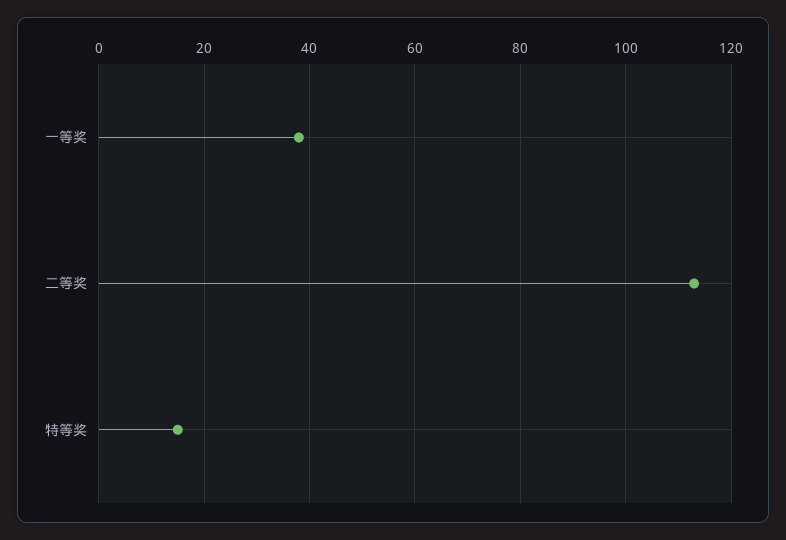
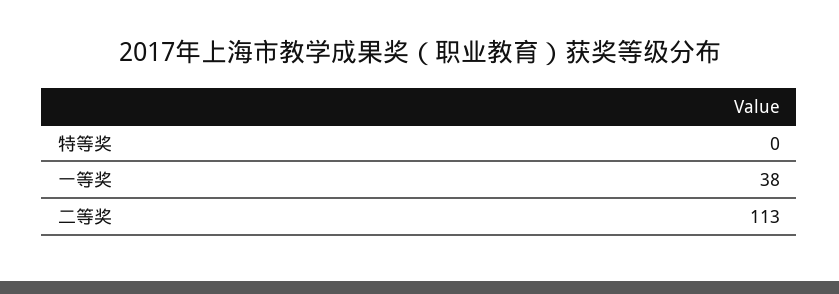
  {
    "一等奖": 38,
    "二等奖": 113,
-   "特等奖": 15
+   "特等奖": 0
  }

